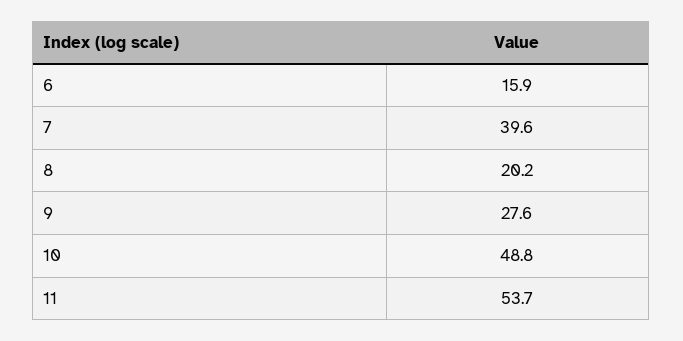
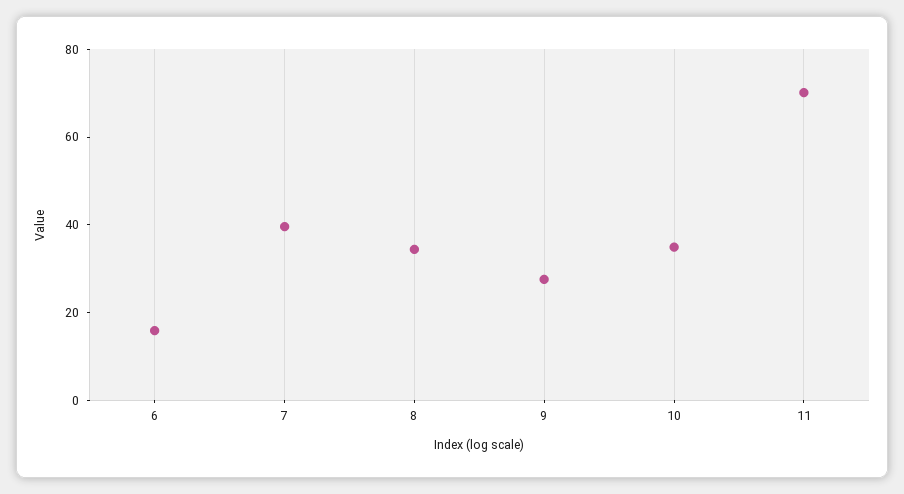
  {
    "6": 15.9,
    "7": 39.6,
-   "8": 20.2,
+   "8": 35,
    "9": 27.6,
-   "10": 48.8,
+   "10": 35,
-   "11": 53.7
+   "11": 70
  }

